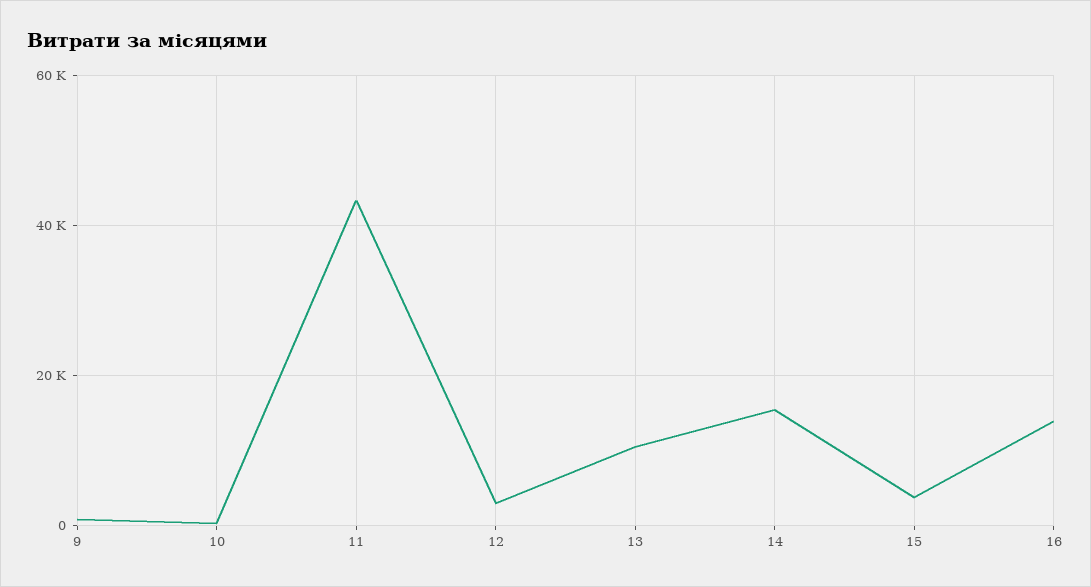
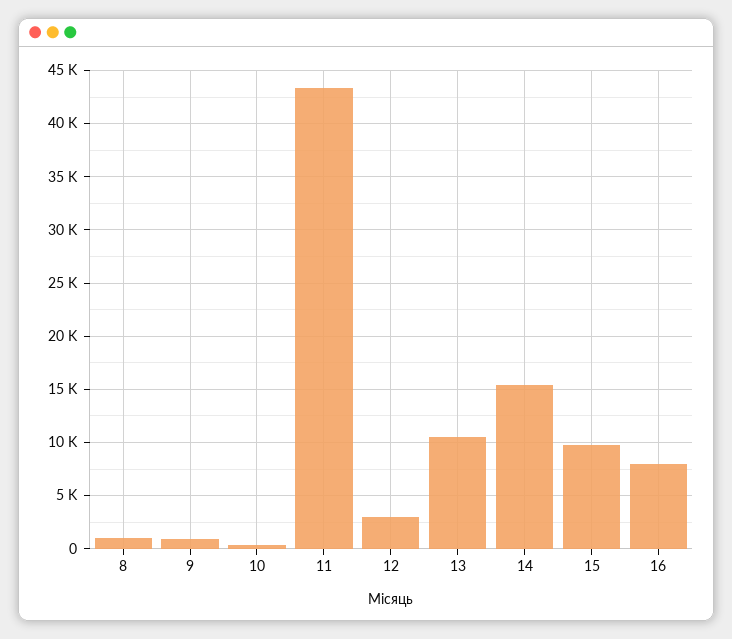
  {
    "9": 1000,
    "10": 0,
    "11": 43000,
    "12": 3000,
    "13": 11000,
    "14": 15000,
-   "15": 4000,
+   "15": 10000,
-   "16": 14000
+   "16": 8000,
+   "8": 1000
  }

